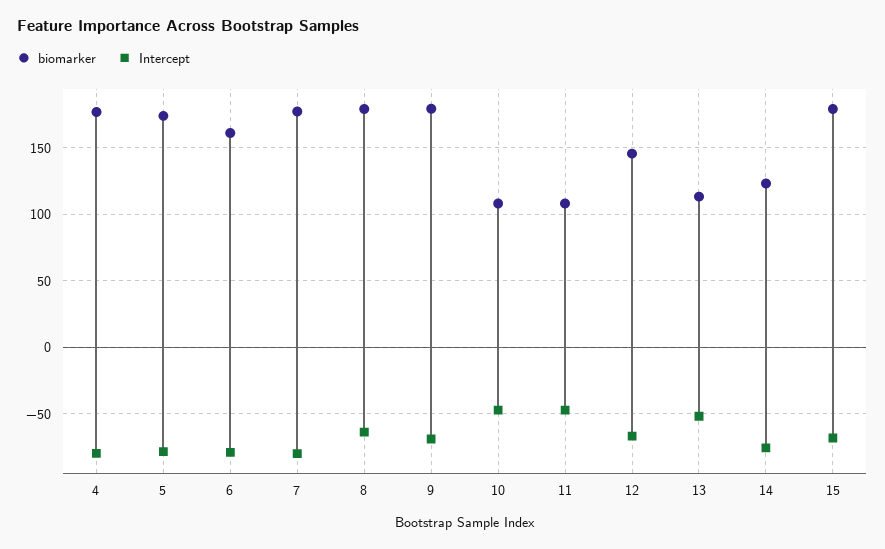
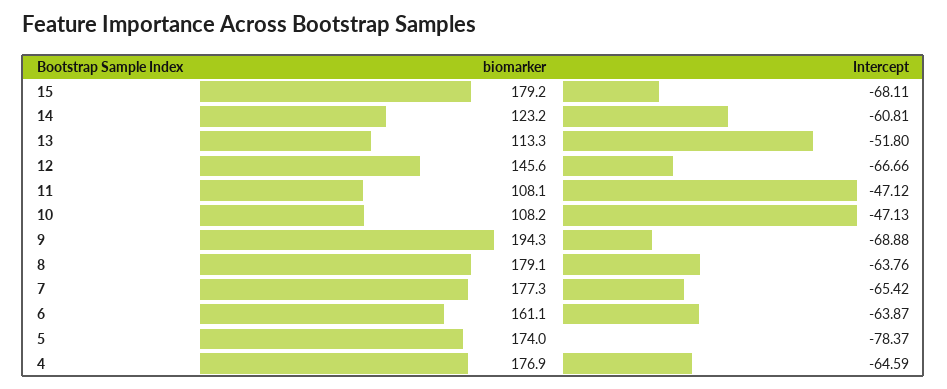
  {
    "biomarker": {
      "4": 176.9,
      "5": 174,
      "6": 161.1,
      "7": 177.3,
      "8": 179.1,
-     "9": 180,
+     "9": 194.3,
      "10": 108.2,
      "11": 108.1,
      "12": 145.6,
      "13": 113.3,
      "14": 123.2,
      "15": 179.2
    },
    "Intercept": {
-     "4": -80,
+     "4": -64.59,
      "5": -78.37,
-     "6": -80,
+     "6": -63.87,
-     "7": -80,
+     "7": -65.42,
      "8": -63.76,
      "9": -68.88,
      "10": -47.13,
      "11": -47.12,
      "12": -66.66,
      "13": -51.8,
-     "14": -75,
+     "14": -60.81,
      "15": -68.11
    }
  }

